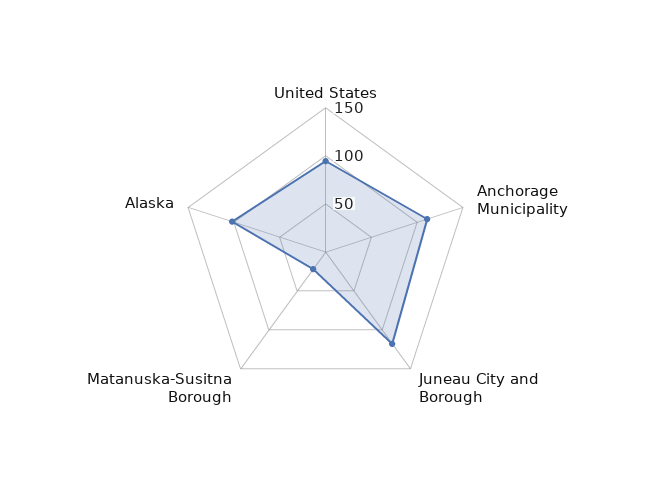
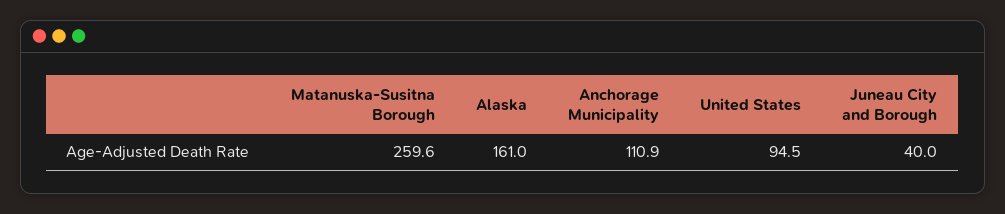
  {
    "United States": 94.5,
    "Anchorage Municipality": 110.9,
-   "Juneau City and Borough": 120,
+   "Juneau City and Borough": 40,
-   "Matanuska-Susitna Borough": 20,
+   "Matanuska-Susitna Borough": 259.6,
-   "Alaska": 100
+   "Alaska": 161
  }

